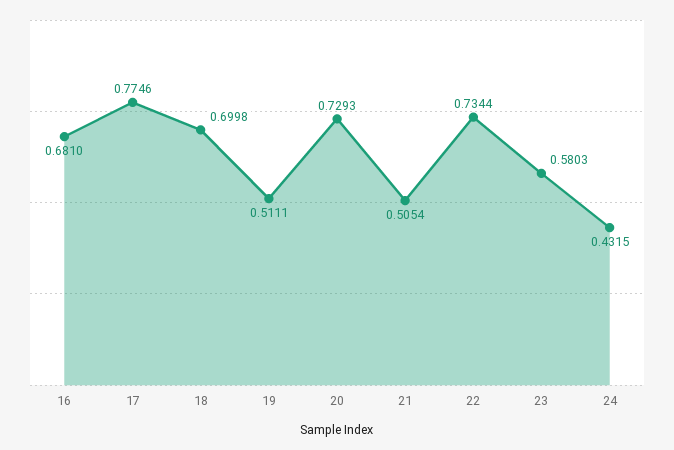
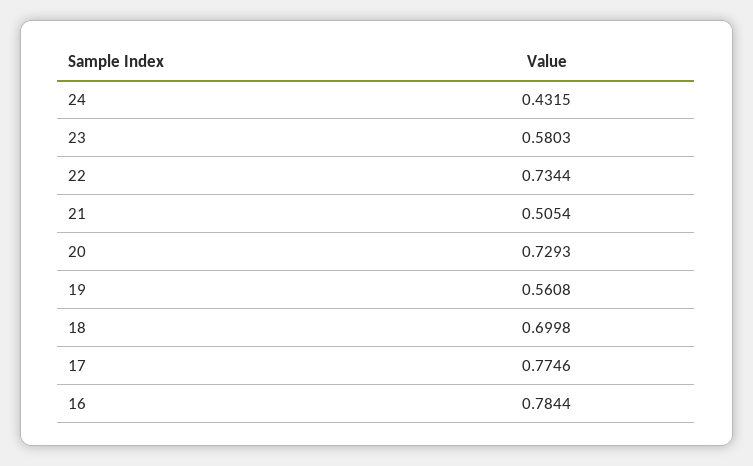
  {
-   "16": 0.681,
+   "16": 0.7844,
    "17": 0.7746,
    "18": 0.6998,
-   "19": 0.5111,
+   "19": 0.5608,
    "20": 0.7293,
    "21": 0.5054,
    "22": 0.7344,
    "23": 0.5803,
    "24": 0.4315
  }

